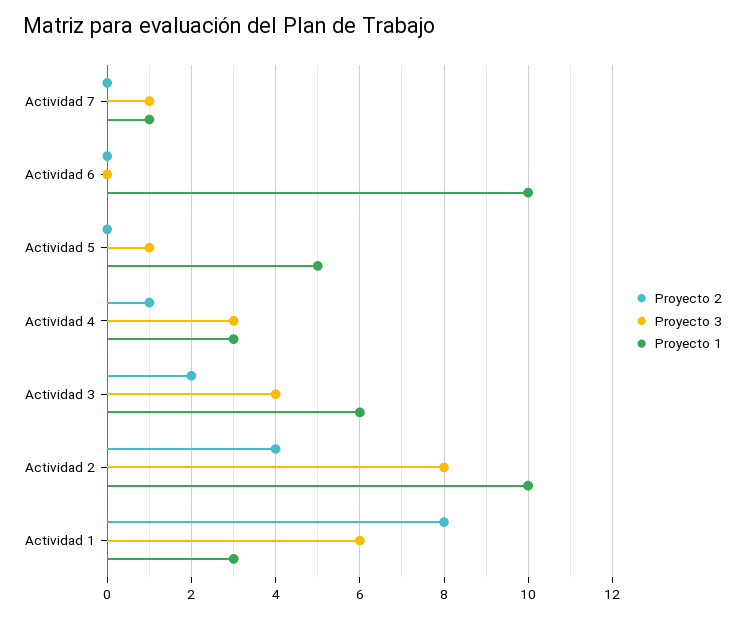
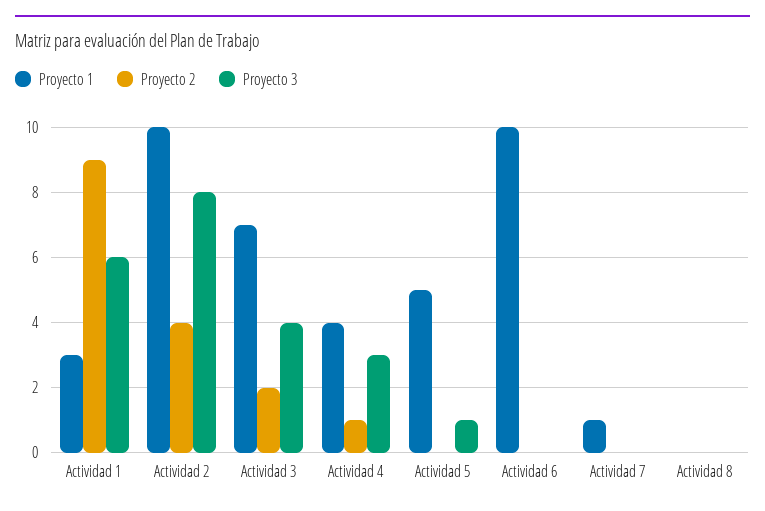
  {
    "Proyecto 2": {
      "Actividad 7": 0,
      "Actividad 6": 0,
      "Actividad 5": 0,
      "Actividad 4": 1,
      "Actividad 3": 2,
      "Actividad 2": 4,
-     "Actividad 1": 8
+     "Actividad 1": 9,
+     "Actividad 8": 0
    },
    "Proyecto 3": {
-     "Actividad 7": 1,
+     "Actividad 7": 0,
      "Actividad 6": 0,
      "Actividad 5": 1,
      "Actividad 4": 3,
      "Actividad 3": 4,
      "Actividad 2": 8,
-     "Actividad 1": 6
+     "Actividad 1": 6,
+     "Actividad 8": 0
    },
    "Proyecto 1": {
      "Actividad 7": 1,
      "Actividad 6": 10,
      "Actividad 5": 5,
-     "Actividad 4": 3,
+     "Actividad 4": 4,
-     "Actividad 3": 6,
+     "Actividad 3": 7,
      "Actividad 2": 10,
-     "Actividad 1": 3
+     "Actividad 1": 3,
+     "Actividad 8": 0
    }
  }

